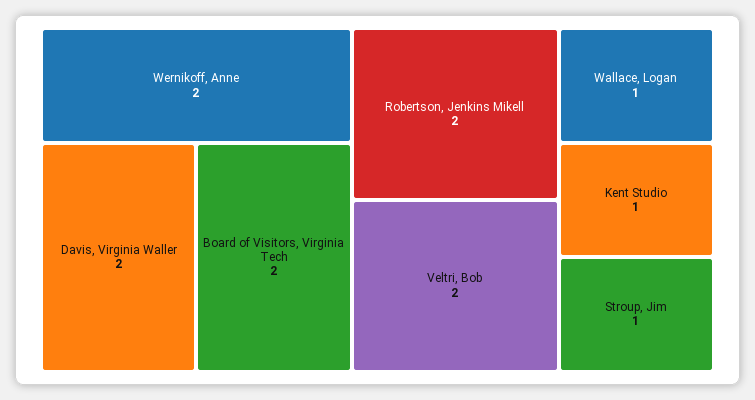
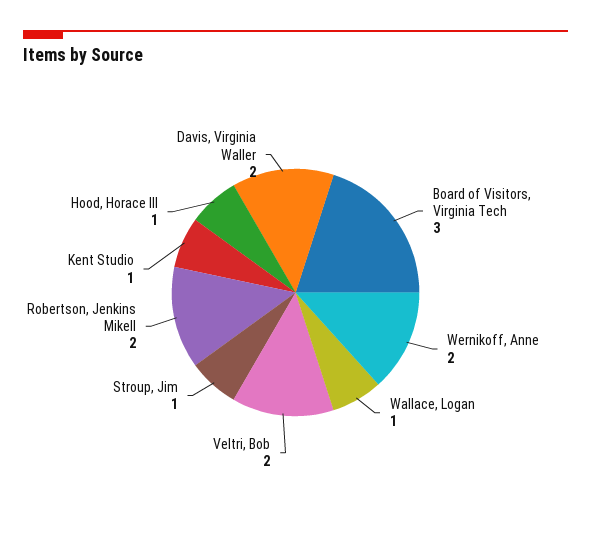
  {
    "Wernikoff, Anne": 2,
    "Davis, Virginia Waller": 2,
-   "Board of Visitors, Virginia Tech": 2,
+   "Board of Visitors, Virginia Tech": 3,
    "Robertson, Jenkins Mikell": 2,
    "Veltri, Bob": 2,
    "Wallace, Logan": 1,
    "Kent Studio": 1,
-   "Stroup, Jim": 1
+   "Stroup, Jim": 1,
+   "Hood, Horace III": 1
  }

